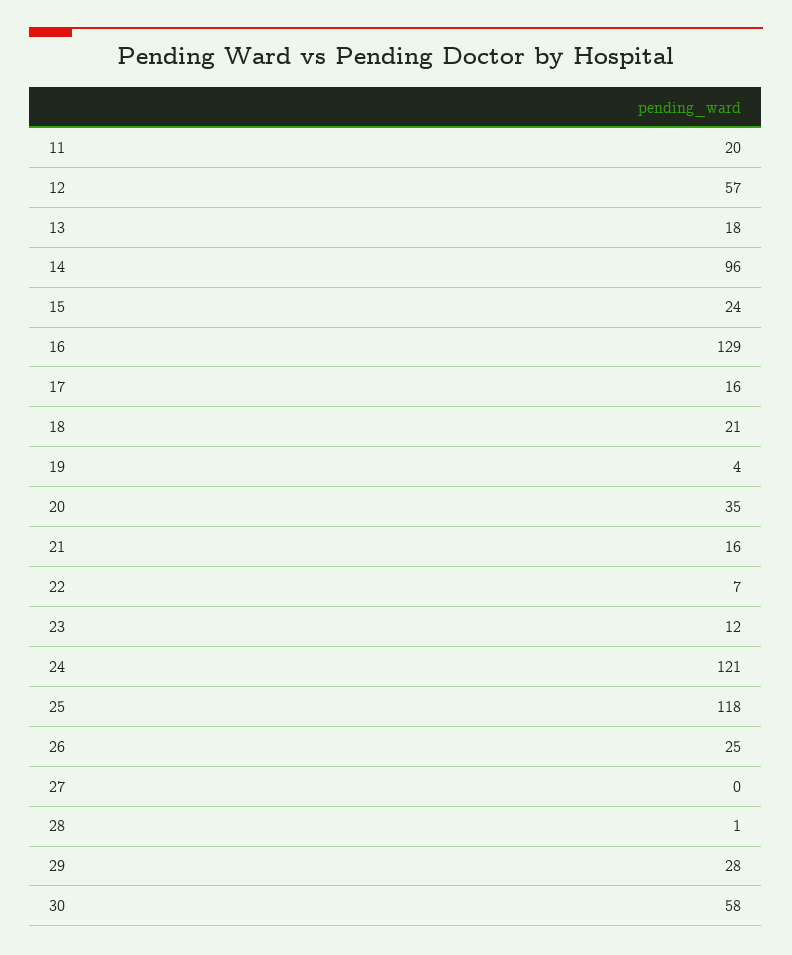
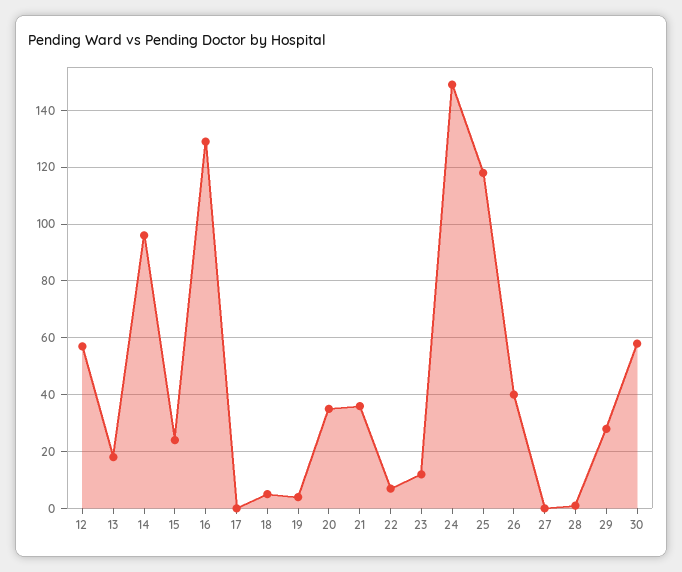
  {
-   "11": 20,
    "12": 57,
    "13": 18,
    "14": 96,
    "15": 24,
    "16": 129,
-   "17": 16,
+   "17": 0,
-   "18": 21,
+   "18": 5,
    "19": 4,
    "20": 35,
-   "21": 16,
+   "21": 35,
    "22": 7,
    "23": 12,
-   "24": 121,
+   "24": 150,
    "25": 118,
-   "26": 25,
+   "26": 40,
    "27": 0,
    "28": 1,
    "29": 28,
    "30": 58
  }

